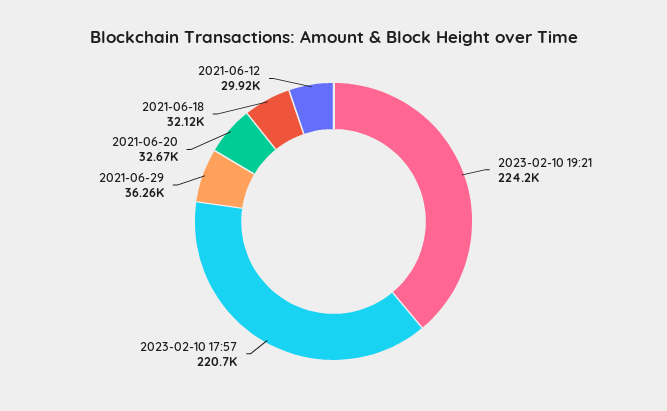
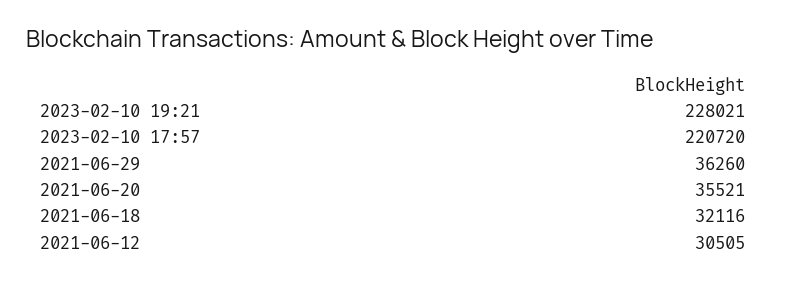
  {
-   "2023-02-10 19:21": 224200,
+   "2023-02-10 19:21": 228021,
    "2023-02-10 17:57": 220720,
    "2021-06-29": 36260,
-   "2021-06-20": 32670,
+   "2021-06-20": 35521,
    "2021-06-18": 32116,
-   "2021-06-12": 29920
+   "2021-06-12": 30505
  }

